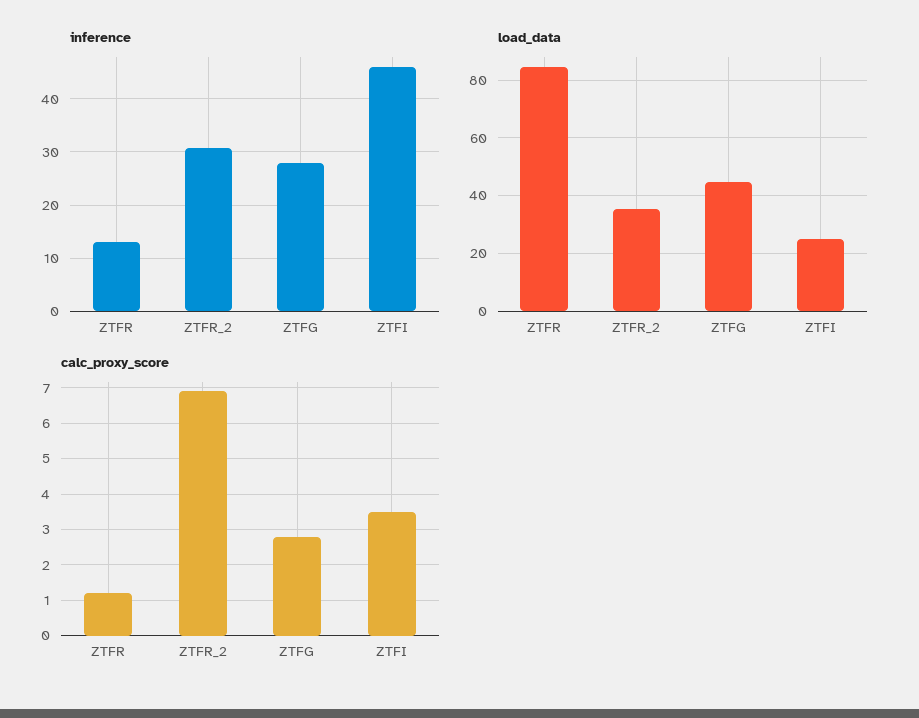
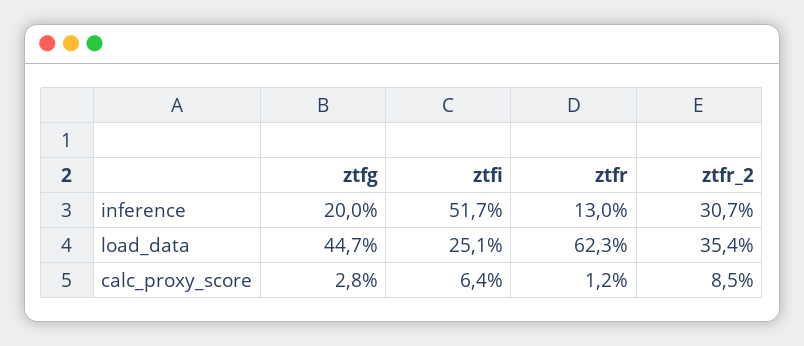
  {
    "inference": {
      "ZTFR": 13,
      "ZTFR_2": 30.7,
-     "ZTFG": 28,
+     "ZTFG": 20,
-     "ZTFI": 46
+     "ZTFI": 51.7
    },
    "load_data": {
-     "ZTFR": 85,
+     "ZTFR": 62.3,
      "ZTFR_2": 35.4,
      "ZTFG": 44.7,
      "ZTFI": 25.1
    },
    "calc_proxy_score": {
      "ZTFR": 1.2,
-     "ZTFR_2": 7,
+     "ZTFR_2": 8.5,
      "ZTFG": 2.8,
-     "ZTFI": 3.5
+     "ZTFI": 6.4
    }
  }

